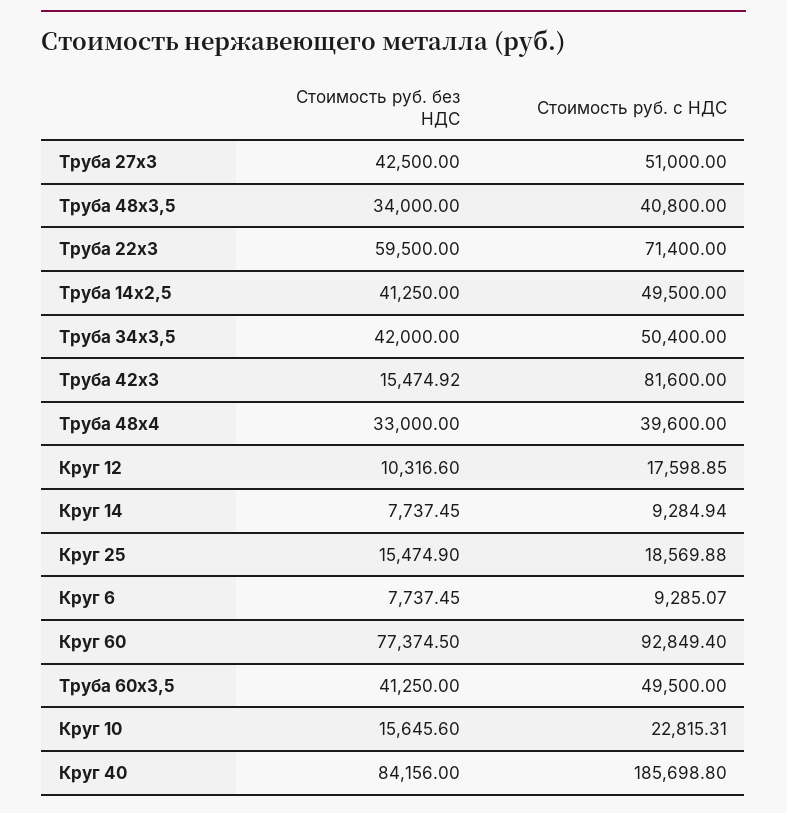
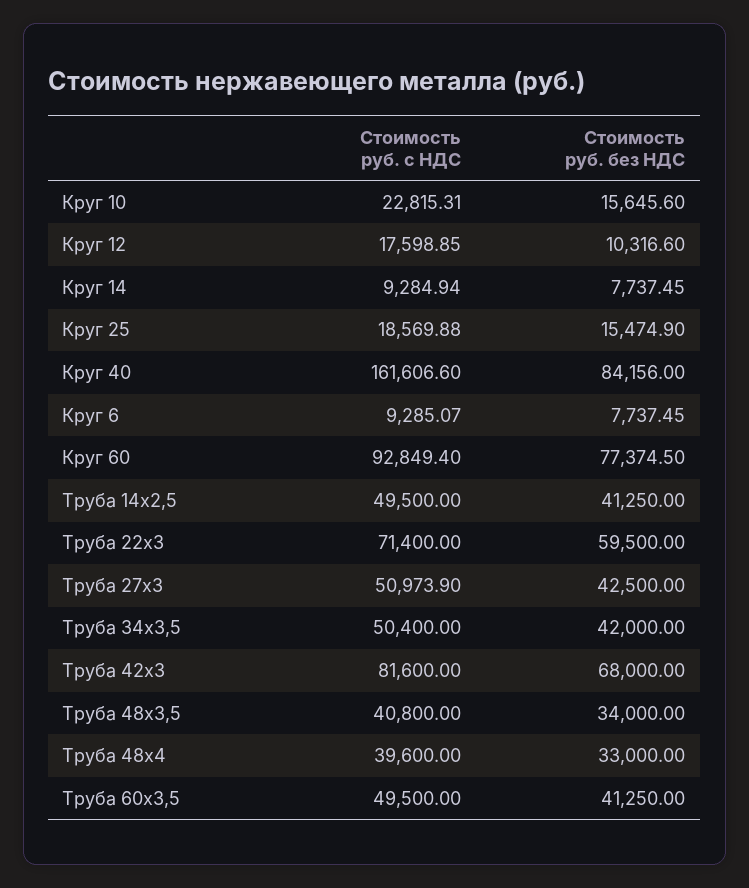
  {
    "Стоимость руб. без НДС": {
      "Труба 27х3": 42500,
      "Труба 48х3,5": 34000,
      "Труба 22х3": 59500,
      "Труба 14х2,5": 41250,
      "Труба 34х3,5": 42000,
-     "Труба 42х3": 15474.92,
+     "Труба 42х3": 68000,
      "Труба 48х4": 33000,
      "Круг 12": 10316.6,
      "Круг 14": 7737.45,
      "Круг 25": 15474.9,
      "Круг 6": 7737.45,
      "Круг 60": 77374.5,
      "Труба 60х3,5": 41250,
      "Круг 10": 15645.6,
      "Круг 40": 84156
    },
    "Стоимость руб. с НДС": {
-     "Труба 27х3": 51000,
+     "Труба 27х3": 50973.9,
      "Труба 48х3,5": 40800,
      "Труба 22х3": 71400,
      "Труба 14х2,5": 49500,
      "Труба 34х3,5": 50400,
      "Труба 42х3": 81600,
      "Труба 48х4": 39600,
      "Круг 12": 17598.85,
      "Круг 14": 9284.94,
      "Круг 25": 18569.88,
      "Круг 6": 9285.07,
      "Круг 60": 92849.4,
      "Труба 60х3,5": 49500,
      "Круг 10": 22815.31,
-     "Круг 40": 185698.8
+     "Круг 40": 161606.6
    }
  }

